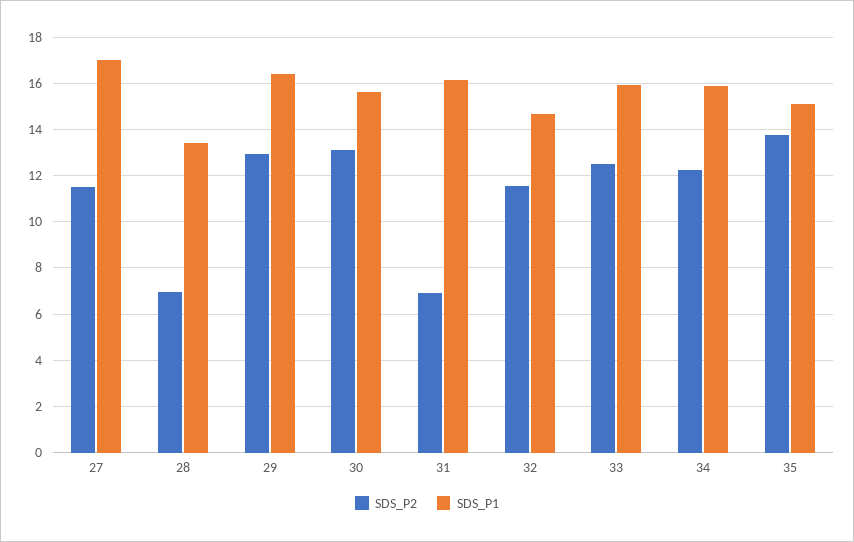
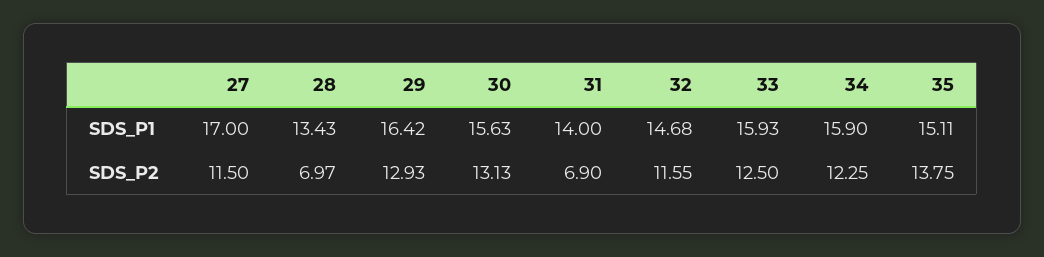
  {
    "SDS_P2": {
      "27": 11.5,
      "28": 6.97,
      "29": 12.93,
      "30": 13.13,
      "31": 6.9,
      "32": 11.55,
      "33": 12.5,
      "34": 12.25,
      "35": 13.75
    },
    "SDS_P1": {
      "27": 17,
      "28": 13.43,
      "29": 16.42,
      "30": 15.63,
-     "31": 16,
+     "31": 14,
      "32": 14.68,
      "33": 15.93,
      "34": 15.9,
      "35": 15.11
    }
  }

